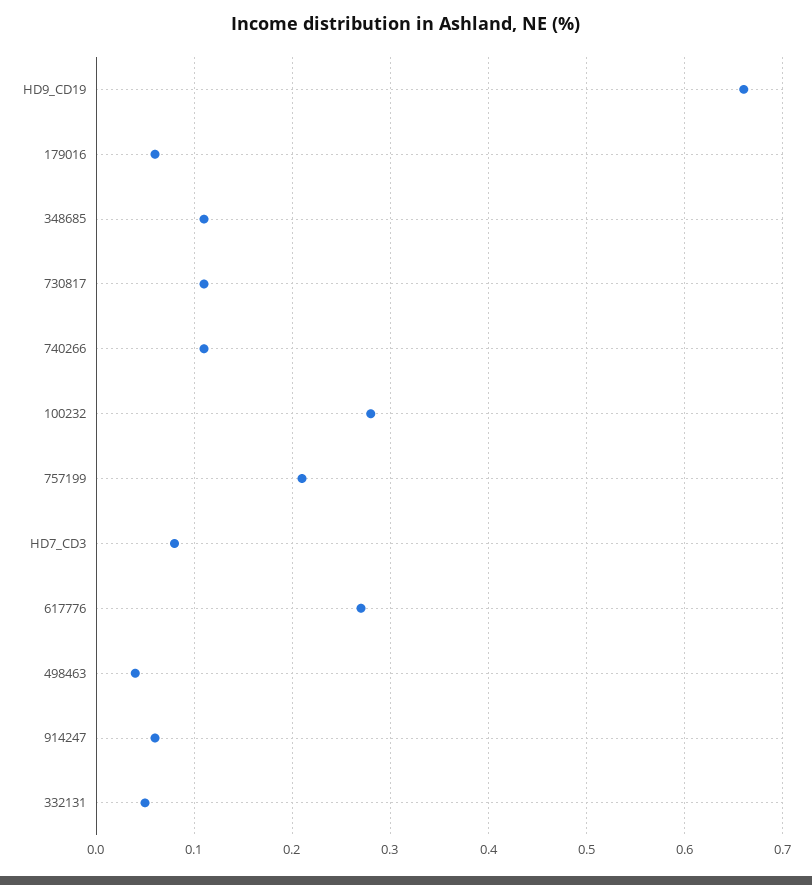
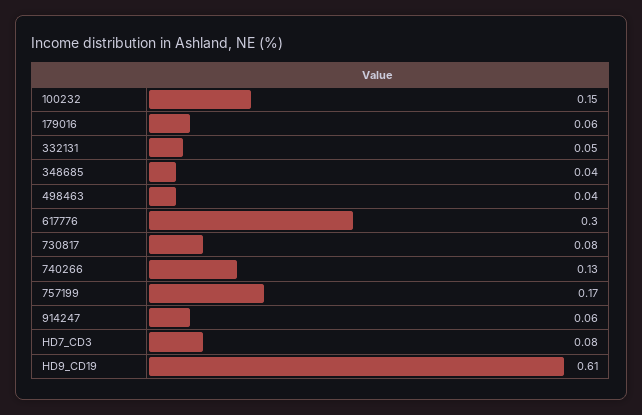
  {
-   "HD9_CD19": 0.66,
+   "HD9_CD19": 0.61,
    "179016": 0.06,
-   "348685": 0.11,
+   "348685": 0.04,
-   "730817": 0.11,
+   "730817": 0.08,
-   "740266": 0.11,
+   "740266": 0.13,
-   "100232": 0.28,
+   "100232": 0.15,
-   "757199": 0.21,
+   "757199": 0.17,
    "HD7_CD3": 0.08,
-   "617776": 0.27,
+   "617776": 0.3,
    "498463": 0.04,
    "914247": 0.06,
    "332131": 0.05
  }

